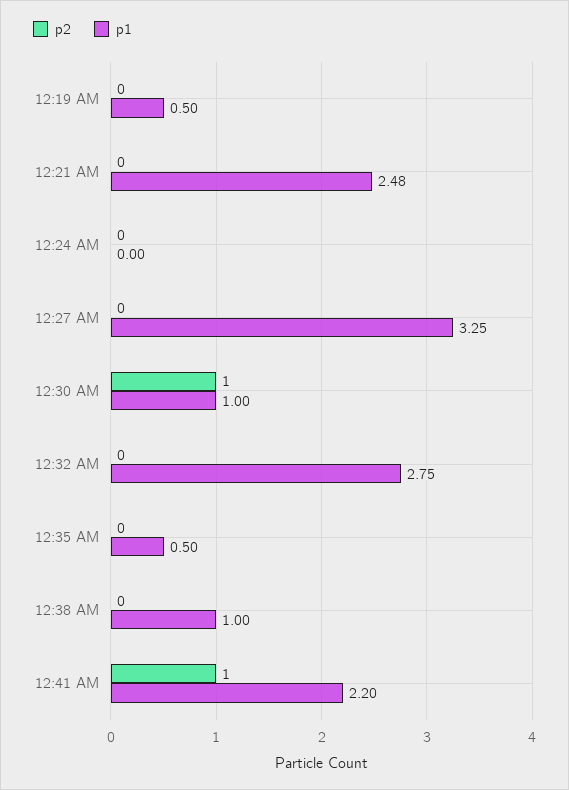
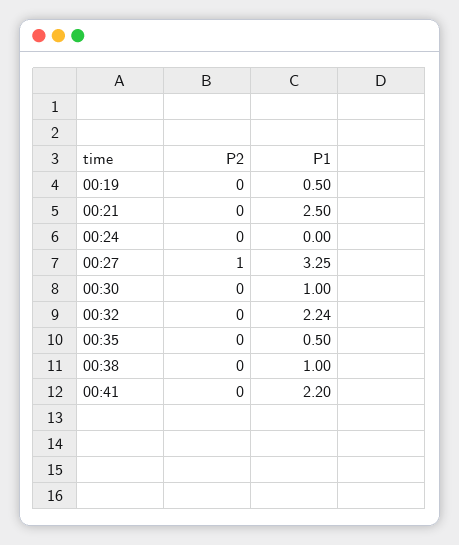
  {
    "p2": {
      "12:19 AM": 0,
      "12:21 AM": 0,
      "12:24 AM": 0,
-     "12:27 AM": 0,
+     "12:27 AM": 1,
-     "12:30 AM": 1,
+     "12:30 AM": 0,
      "12:32 AM": 0,
      "12:35 AM": 0,
      "12:38 AM": 0,
-     "12:41 AM": 1
+     "12:41 AM": 0
    },
    "p1": {
      "12:19 AM": 0.5,
-     "12:21 AM": 2.48,
+     "12:21 AM": 2.5,
      "12:24 AM": 0,
      "12:27 AM": 3.25,
      "12:30 AM": 1,
-     "12:32 AM": 2.75,
+     "12:32 AM": 2.24,
      "12:35 AM": 0.5,
      "12:38 AM": 1,
      "12:41 AM": 2.2
    }
  }

